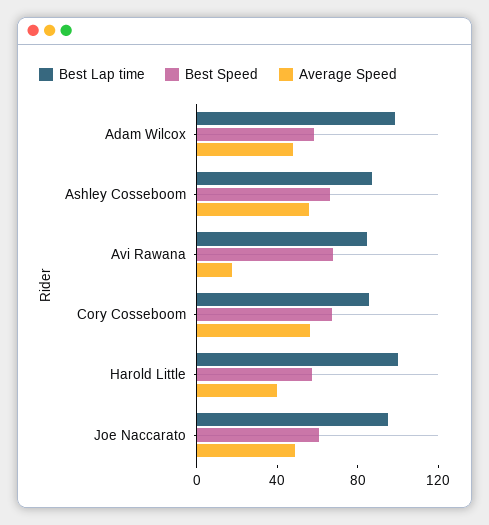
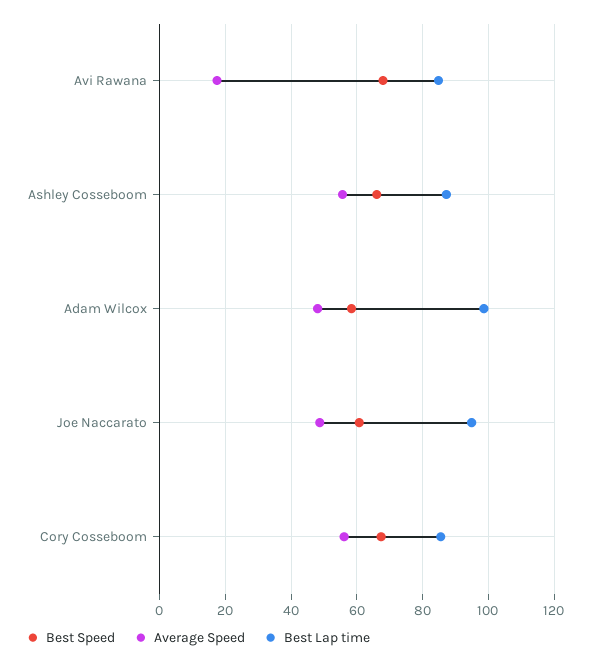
  {
    "Best Lap time": {
      "Adam Wilcox": 98,
      "Ashley Cosseboom": 88,
      "Avi Rawana": 84,
      "Cory Cosseboom": 86,
-     "Harold Little": 100,
      "Joe Naccarato": 94
    },
    "Best Speed": {
      "Adam Wilcox": 58,
      "Ashley Cosseboom": 66,
      "Avi Rawana": 68,
      "Cory Cosseboom": 68,
-     "Harold Little": 60,
      "Joe Naccarato": 60
    },
    "Average Speed": {
      "Adam Wilcox": 48,
      "Ashley Cosseboom": 56,
      "Avi Rawana": 18,
      "Cory Cosseboom": 56,
-     "Harold Little": 40,
      "Joe Naccarato": 48
    }
  }

